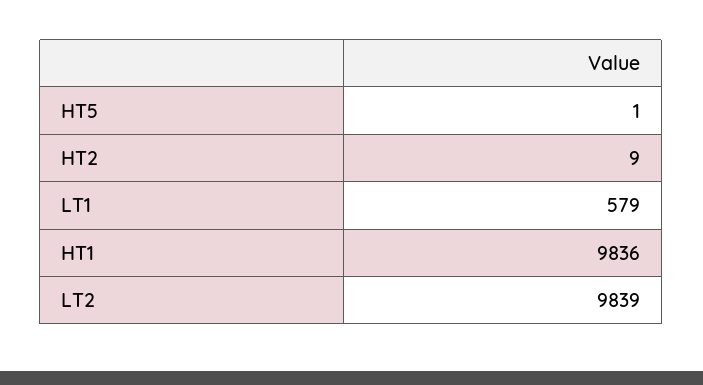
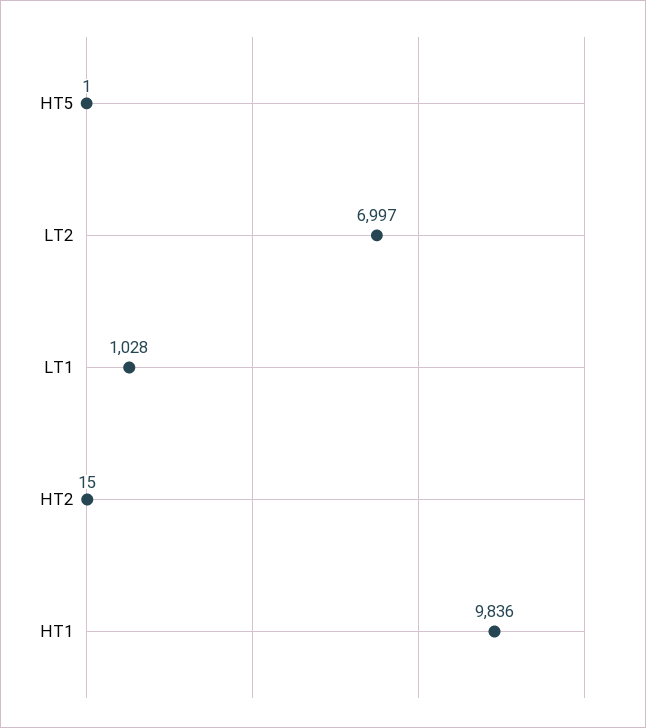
  {
    "HT5": 1,
-   "HT2": 9,
+   "HT2": 15,
-   "LT1": 579,
+   "LT1": 1028,
    "HT1": 9836,
-   "LT2": 9839
+   "LT2": 6997
  }

